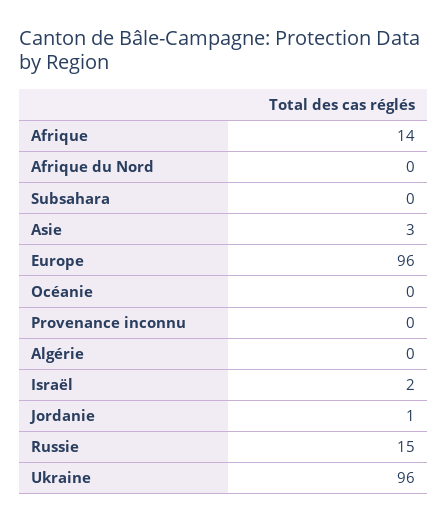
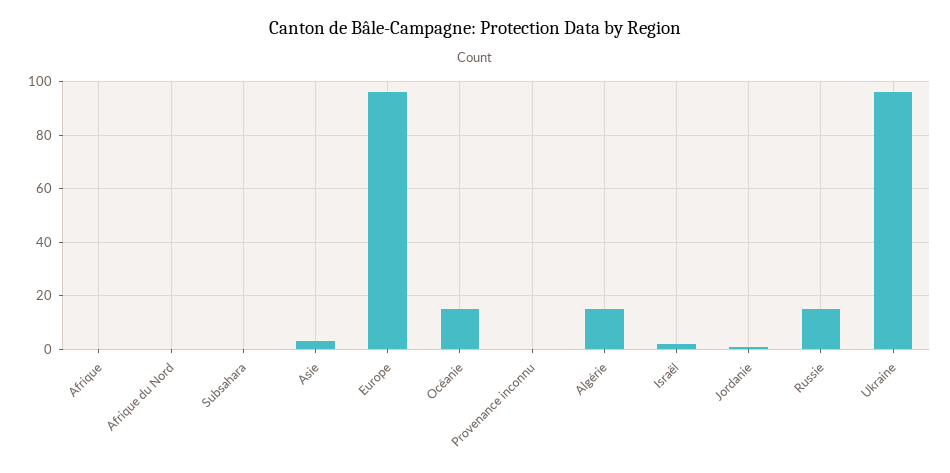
  {
-   "Afrique": 14,
+   "Afrique": 0,
    "Afrique du Nord": 0,
    "Subsahara": 0,
    "Asie": 3,
    "Europe": 96,
-   "Océanie": 0,
+   "Océanie": 15,
    "Provenance inconnu": 0,
-   "Algérie": 0,
+   "Algérie": 15,
    "Israël": 2,
    "Jordanie": 1,
    "Russie": 15,
    "Ukraine": 96
  }

